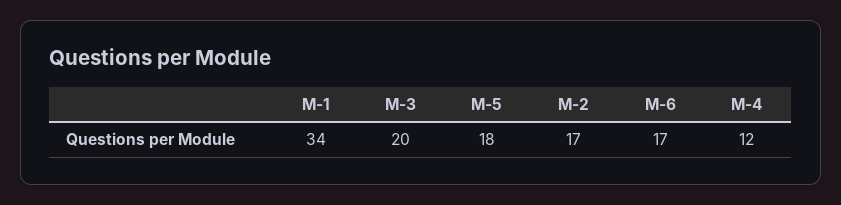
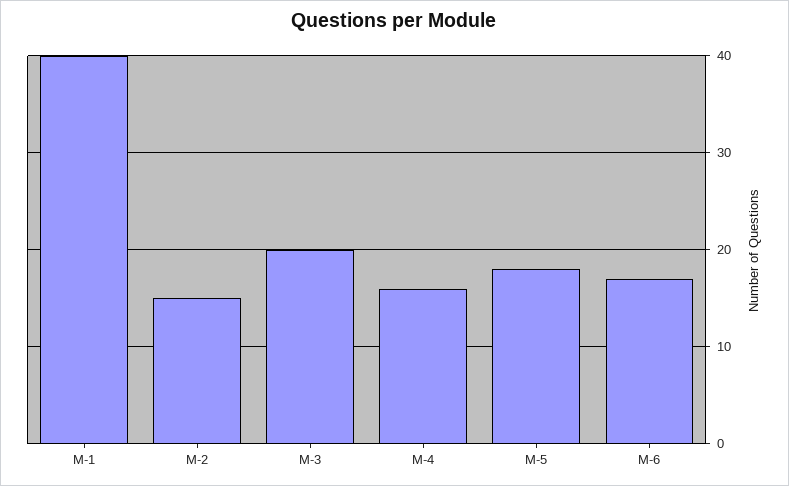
  {
-   "M-1": 34,
+   "M-1": 40,
    "M-3": 20,
    "M-5": 18,
-   "M-2": 17,
+   "M-2": 15,
    "M-6": 17,
-   "M-4": 12
+   "M-4": 16
  }

